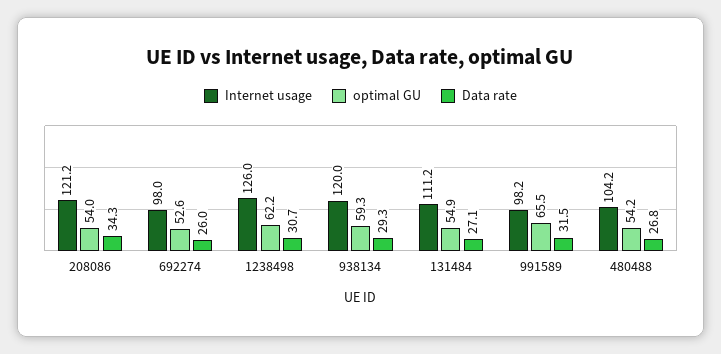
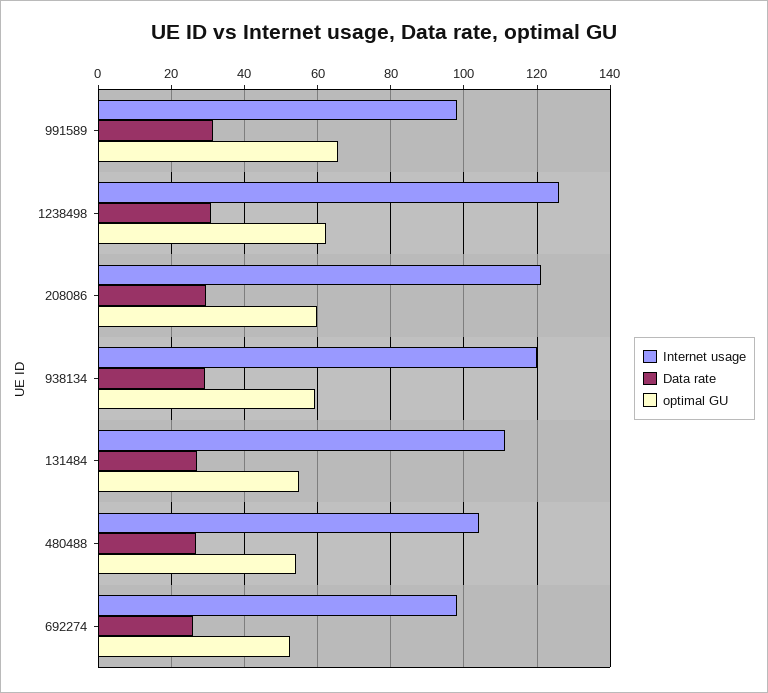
  {
    "Internet usage": {
      "208086": 121.2,
      "692274": 98,
      "1238498": 126,
      "938134": 120,
      "131484": 111.2,
      "991589": 98.2,
      "480488": 104.2
    },
    "optimal GU": {
-     "208086": 54,
+     "208086": 60,
      "692274": 52.6,
      "1238498": 62.2,
      "938134": 59.3,
      "131484": 54.9,
      "991589": 65.5,
      "480488": 54.2
    },
    "Data rate": {
-     "208086": 34.3,
+     "208086": 30,
      "692274": 26,
      "1238498": 30.7,
      "938134": 29.3,
      "131484": 27.1,
      "991589": 31.5,
      "480488": 26.8
    }
  }

